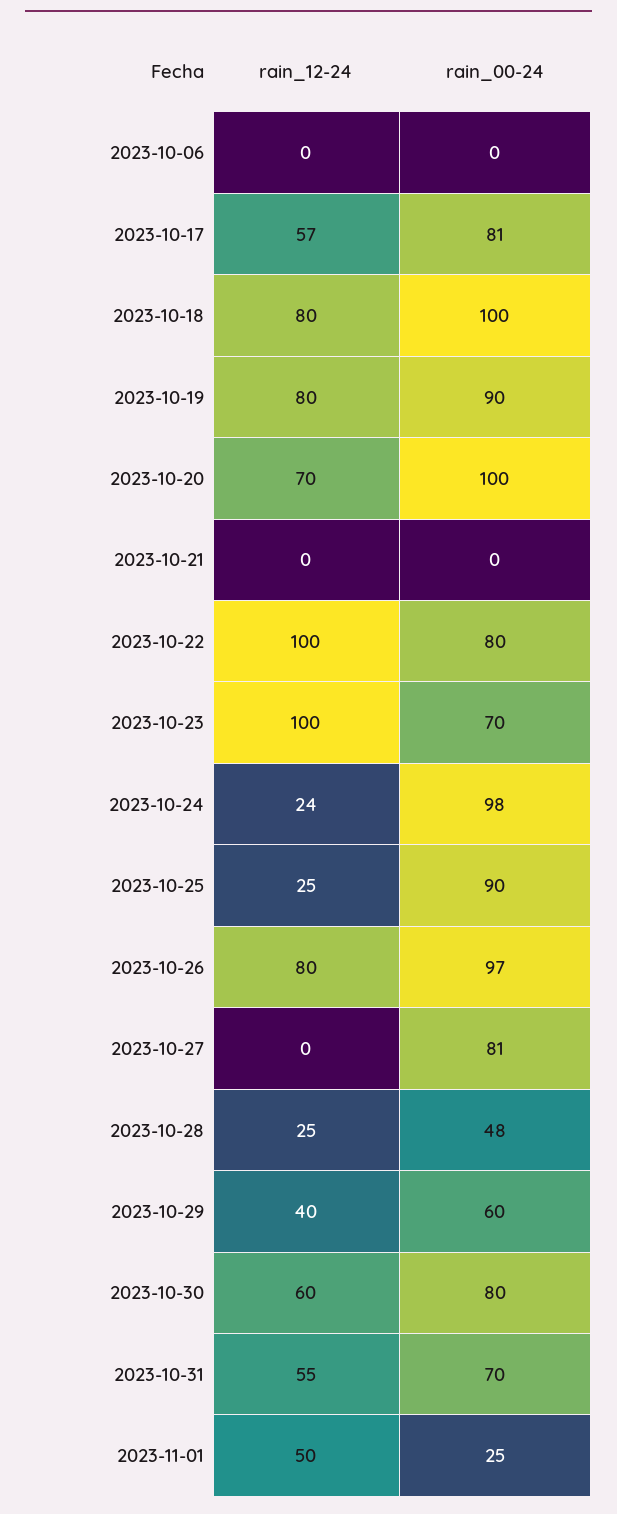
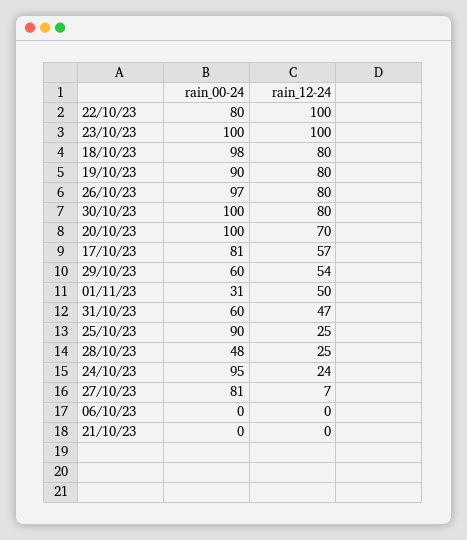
  {
    "rain_12-24": {
      "2023-10-06": 0,
      "2023-10-17": 57,
      "2023-10-18": 80,
      "2023-10-19": 80,
      "2023-10-20": 70,
      "2023-10-21": 0,
      "2023-10-22": 100,
      "2023-10-23": 100,
      "2023-10-24": 24,
      "2023-10-25": 25,
      "2023-10-26": 80,
-     "2023-10-27": 0,
+     "2023-10-27": 7,
      "2023-10-28": 25,
-     "2023-10-29": 40,
+     "2023-10-29": 54,
-     "2023-10-30": 60,
+     "2023-10-30": 80,
-     "2023-10-31": 55,
+     "2023-10-31": 47,
      "2023-11-01": 50
    },
    "rain_00-24": {
      "2023-10-06": 0,
      "2023-10-17": 81,
-     "2023-10-18": 100,
+     "2023-10-18": 98,
      "2023-10-19": 90,
      "2023-10-20": 100,
      "2023-10-21": 0,
      "2023-10-22": 80,
-     "2023-10-23": 70,
+     "2023-10-23": 100,
-     "2023-10-24": 98,
+     "2023-10-24": 95,
      "2023-10-25": 90,
      "2023-10-26": 97,
      "2023-10-27": 81,
      "2023-10-28": 48,
      "2023-10-29": 60,
-     "2023-10-30": 80,
+     "2023-10-30": 100,
-     "2023-10-31": 70,
+     "2023-10-31": 60,
-     "2023-11-01": 25
+     "2023-11-01": 31
    }
  }

